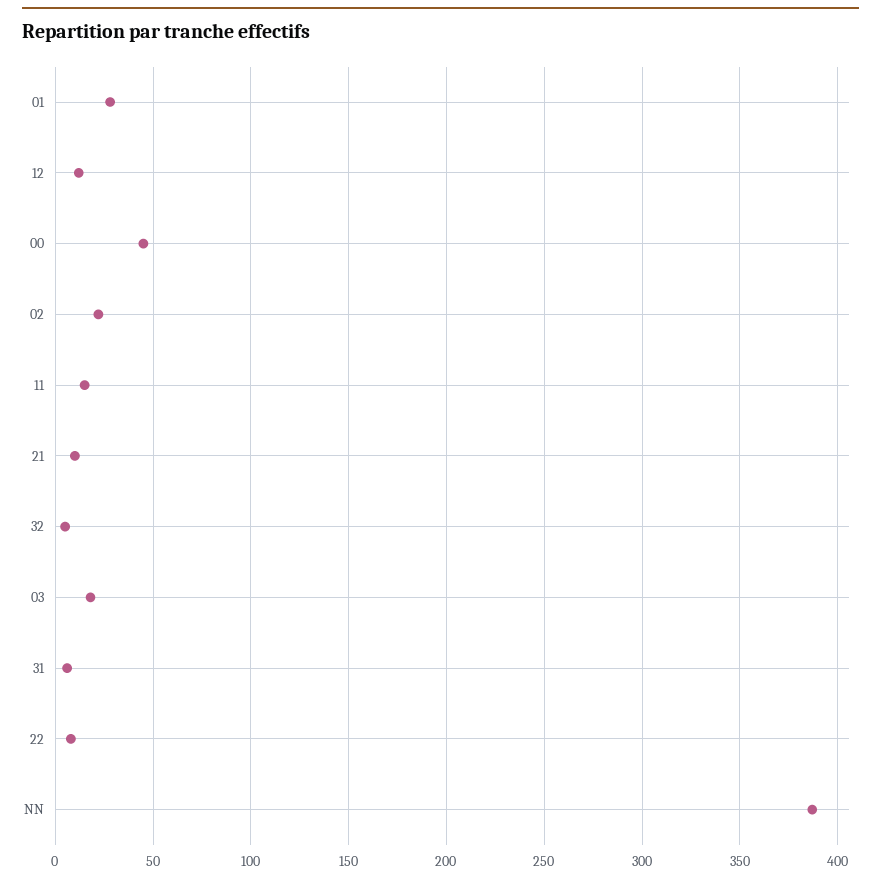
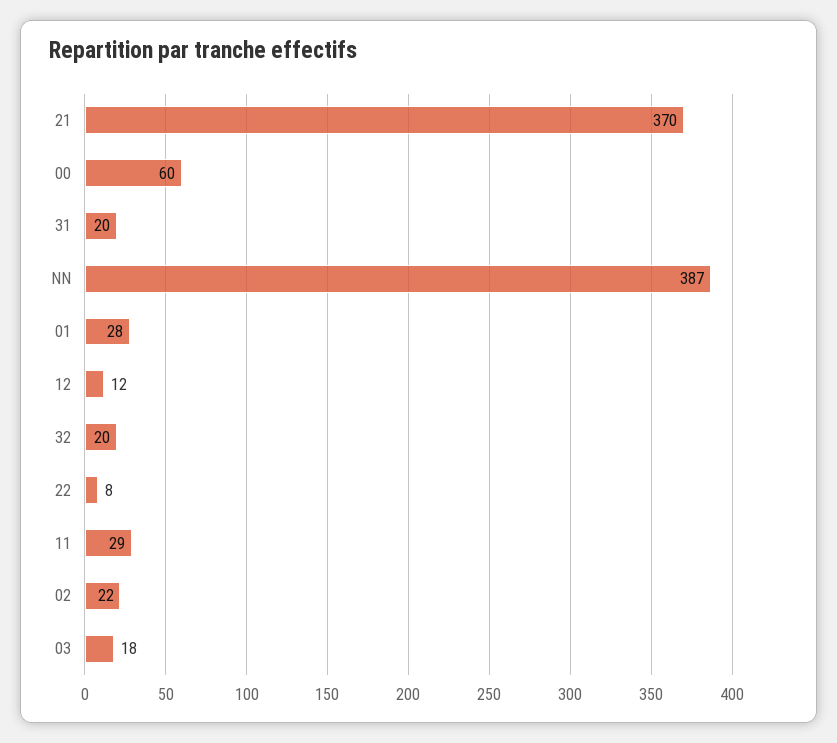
  {
    "01": 28,
    "12": 12,
-   "00": 45,
+   "00": 60,
    "02": 22,
-   "11": 15,
+   "11": 29,
-   "21": 10,
+   "21": 370,
-   "32": 5,
+   "32": 20,
    "03": 18,
-   "31": 5,
+   "31": 20,
    "22": 8,
    "NN": 387
  }

